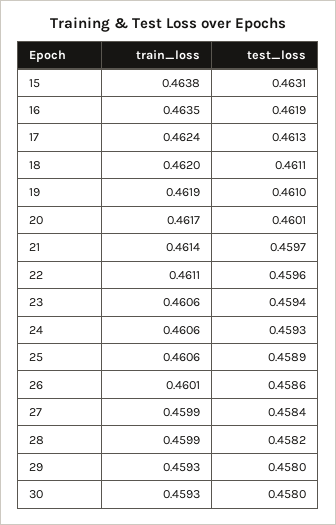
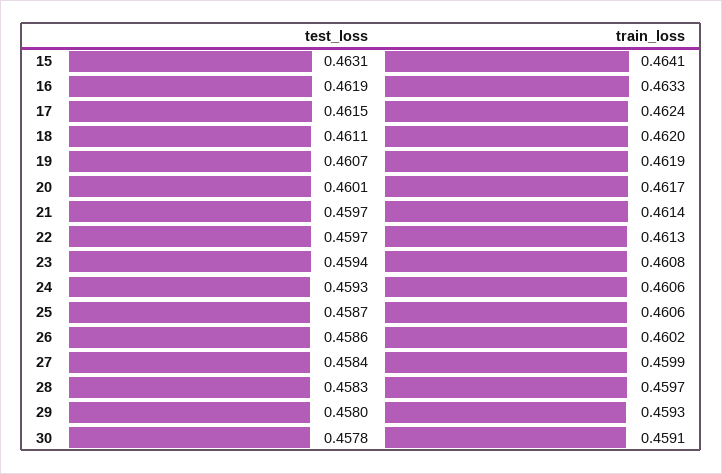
  {
    "train_loss": {
-     "15": 0.4638,
+     "15": 0.4641,
-     "16": 0.4635,
+     "16": 0.4633,
      "17": 0.4624,
      "18": 0.462,
      "19": 0.4619,
      "20": 0.4617,
      "21": 0.4614,
-     "22": 0.4611,
+     "22": 0.4613,
-     "23": 0.4606,
+     "23": 0.4608,
      "24": 0.4606,
      "25": 0.4606,
-     "26": 0.4601,
+     "26": 0.4602,
      "27": 0.4599,
-     "28": 0.4599,
+     "28": 0.4597,
      "29": 0.4593,
-     "30": 0.4593
+     "30": 0.4591
    },
    "test_loss": {
      "15": 0.4631,
      "16": 0.4619,
-     "17": 0.4613,
+     "17": 0.4615,
      "18": 0.4611,
-     "19": 0.461,
+     "19": 0.4607,
      "20": 0.4601,
      "21": 0.4597,
-     "22": 0.4596,
+     "22": 0.4597,
      "23": 0.4594,
      "24": 0.4593,
-     "25": 0.4589,
+     "25": 0.4587,
      "26": 0.4586,
      "27": 0.4584,
-     "28": 0.4582,
+     "28": 0.4583,
      "29": 0.458,
-     "30": 0.458
+     "30": 0.4578
    }
  }

